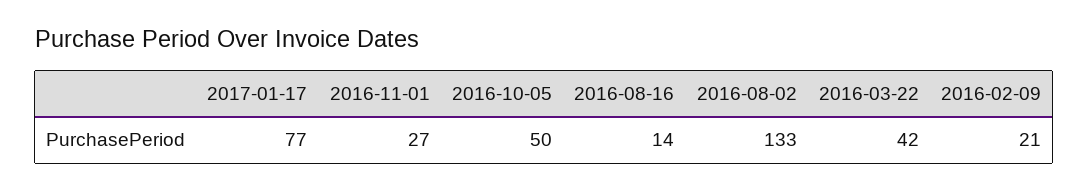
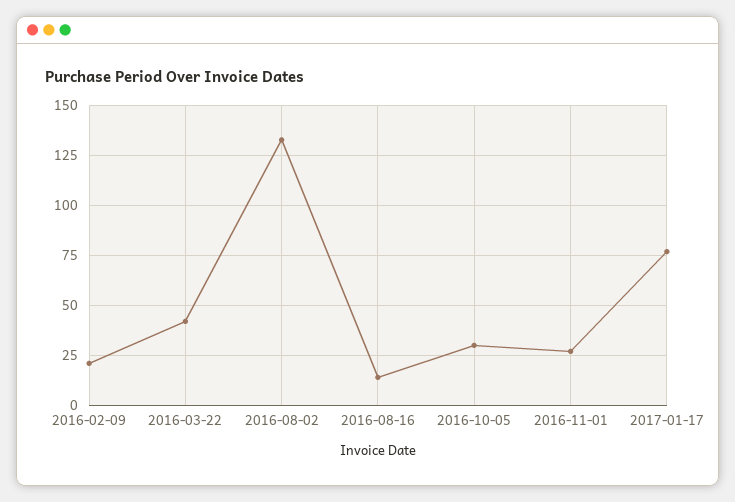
  {
    "2017-01-17": 77,
    "2016-11-01": 27,
-   "2016-10-05": 50,
+   "2016-10-05": 30,
    "2016-08-16": 14,
    "2016-08-02": 133,
    "2016-03-22": 42,
    "2016-02-09": 21
  }

